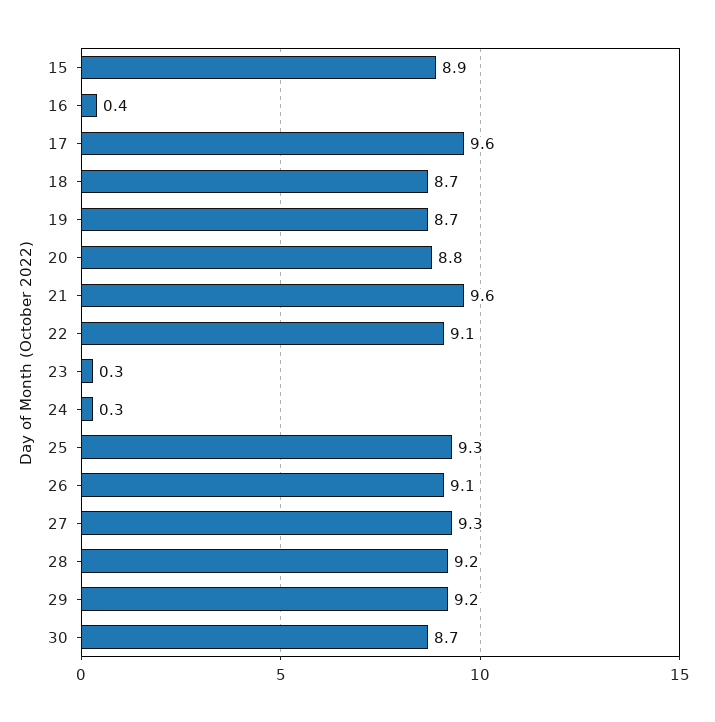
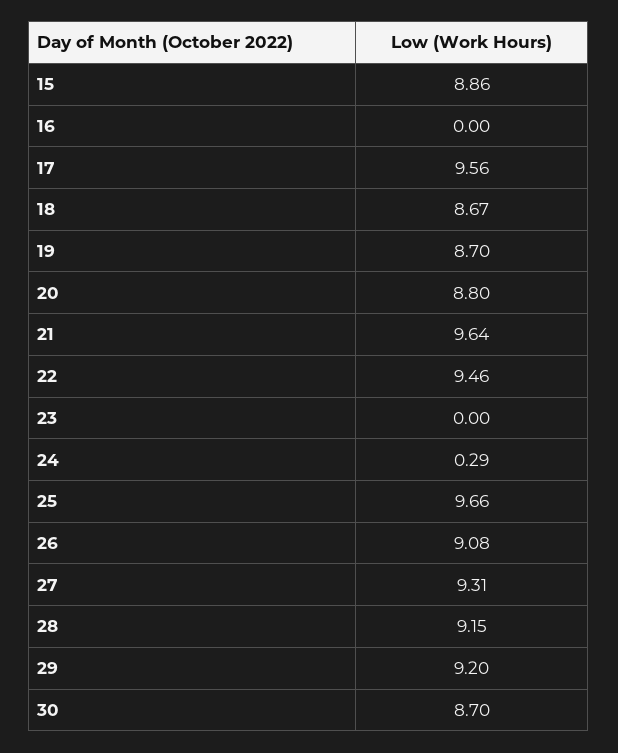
  {
    "15": 8.86,
-   "16": 0.4,
+   "16": 0,
    "17": 9.56,
    "18": 8.67,
    "19": 8.7,
    "20": 8.8,
    "21": 9.64,
-   "22": 9.1,
+   "22": 9.46,
-   "23": 0.3,
+   "23": 0,
    "24": 0.29,
-   "25": 9.3,
+   "25": 9.66,
    "26": 9.08,
    "27": 9.31,
    "28": 9.15,
    "29": 9.2,
    "30": 8.7
  }

